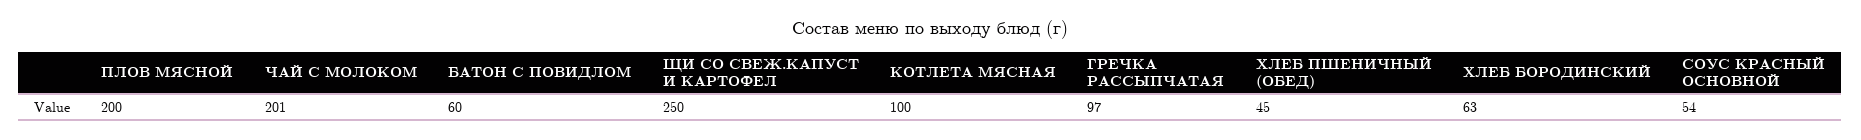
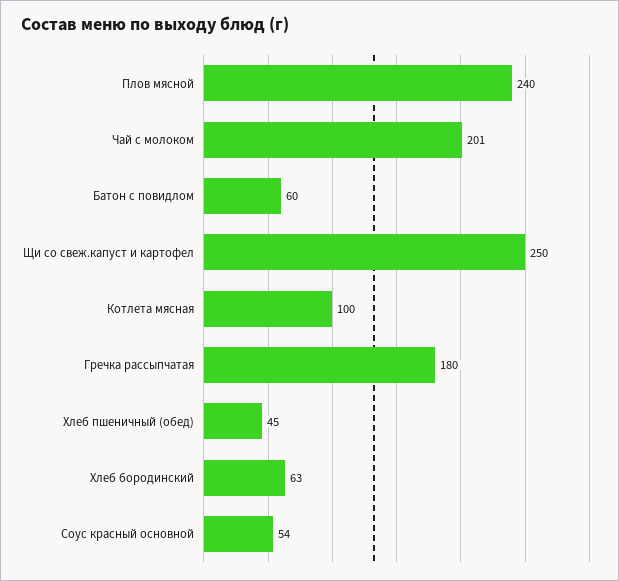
  {
-   "ПЛОВ МЯСНОЙ": 200,
+   "ПЛОВ МЯСНОЙ": 240,
    "ЧАЙ С МОЛОКОМ": 201,
    "БАТОН С ПОВИДЛОМ": 60,
    "ЩИ СО СВЕЖ.КАПУСТ И КАРТОФЕЛ": 250,
    "КОТЛЕТА МЯСНАЯ": 100,
-   "ГРЕЧКА РАССЫПЧАТАЯ": 97,
+   "ГРЕЧКА РАССЫПЧАТАЯ": 180,
    "ХЛЕБ ПШЕНИЧНЫЙ (ОБЕД)": 45,
    "ХЛЕБ БОРОДИНСКИЙ": 63,
    "СОУС КРАСНЫЙ ОСНОВНОЙ": 54
  }

